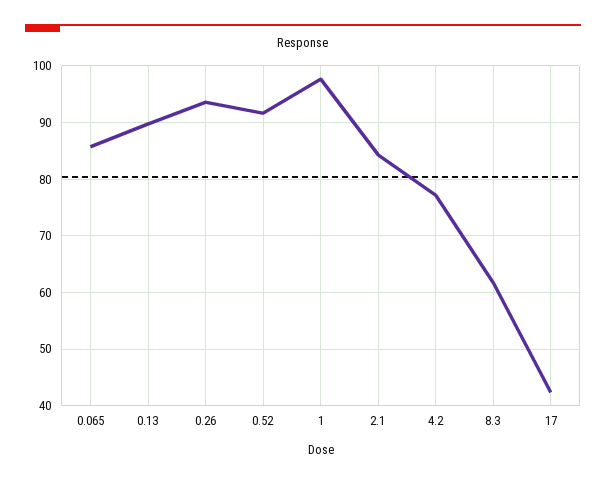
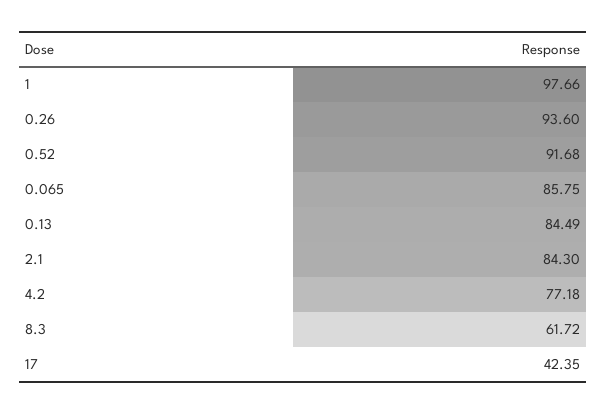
  {
    "0.065": 85.75,
-   "0.13": 90,
+   "0.13": 84.49,
    "0.26": 93.6,
    "0.52": 91.68,
    "1": 97.66,
    "2.1": 84.3,
    "4.2": 77.18,
    "8.3": 61.72,
    "17": 42.35
  }

